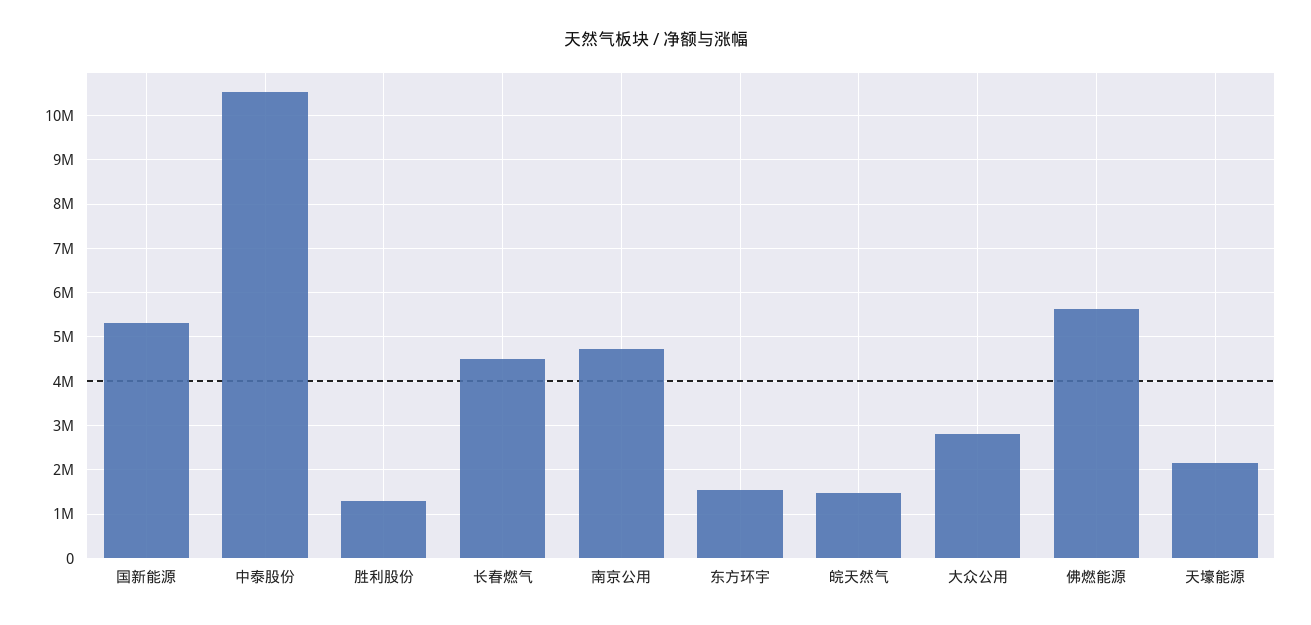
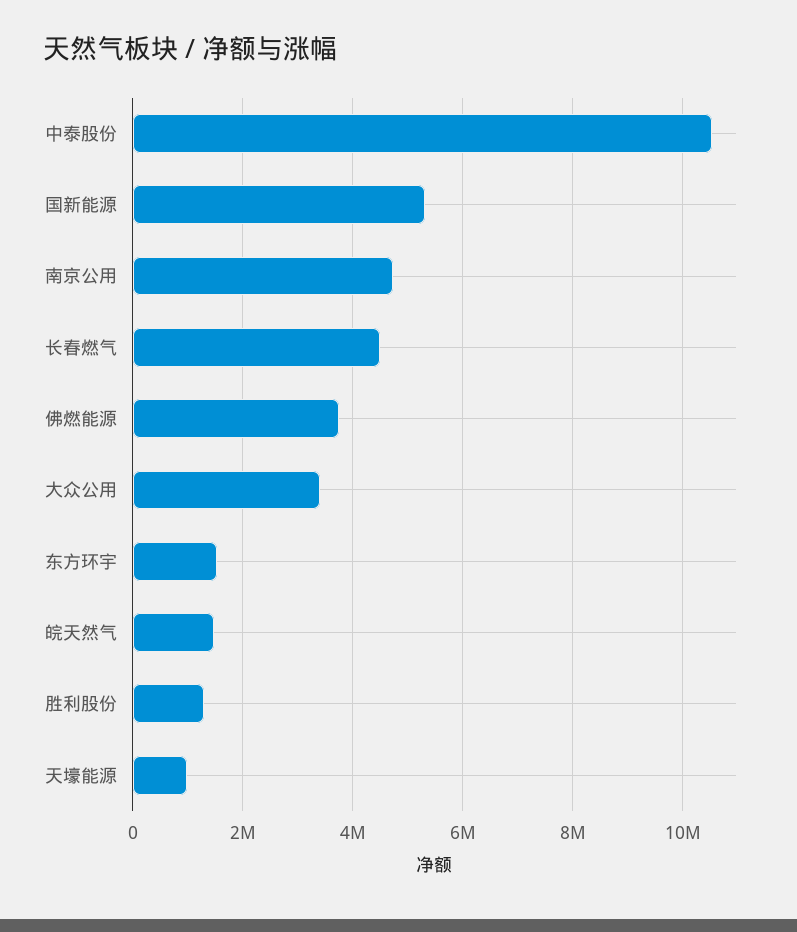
  {
    "国新能源": 5400000,
    "中泰股份": 10600000,
    "胜利股份": 1200000,
    "长春燃气": 4400000,
    "南京公用": 4800000,
    "东方环宇": 1600000,
    "皖天然气": 1400000,
-   "大众公用": 2800000,
+   "大众公用": 3400000,
-   "佛燃能源": 5600000,
+   "佛燃能源": 3800000,
-   "天壕能源": 2200000
+   "天壕能源": 1000000
  }

